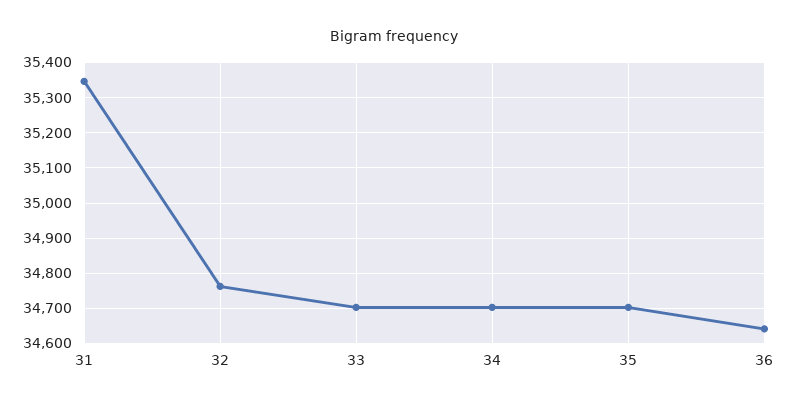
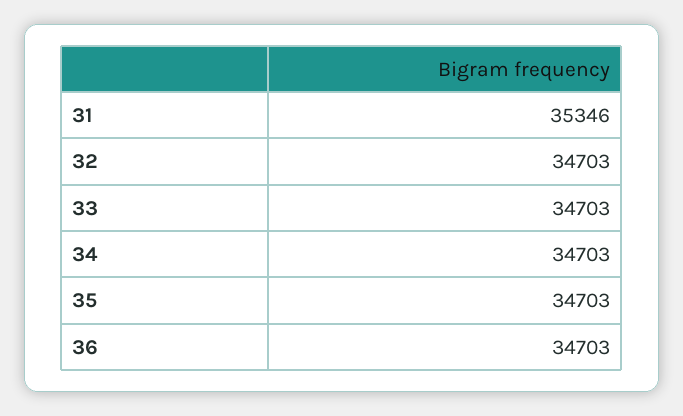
  {
    "31": 35346,
-   "32": 34760,
+   "32": 34703,
    "33": 34703,
    "34": 34703,
    "35": 34703,
-   "36": 34640
+   "36": 34703
  }

